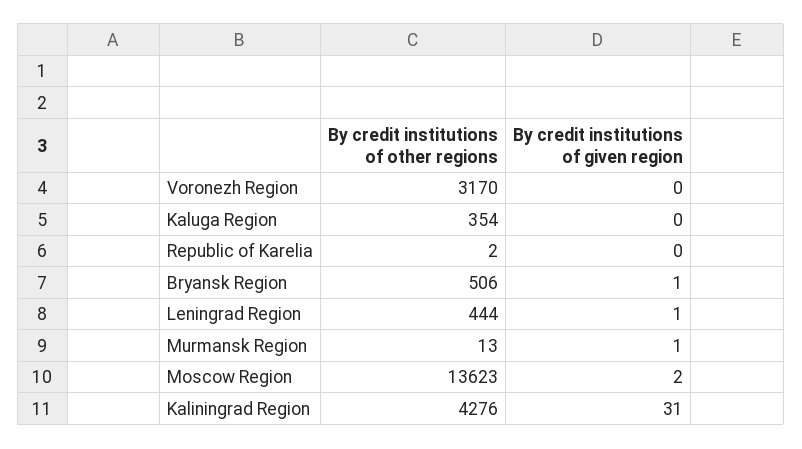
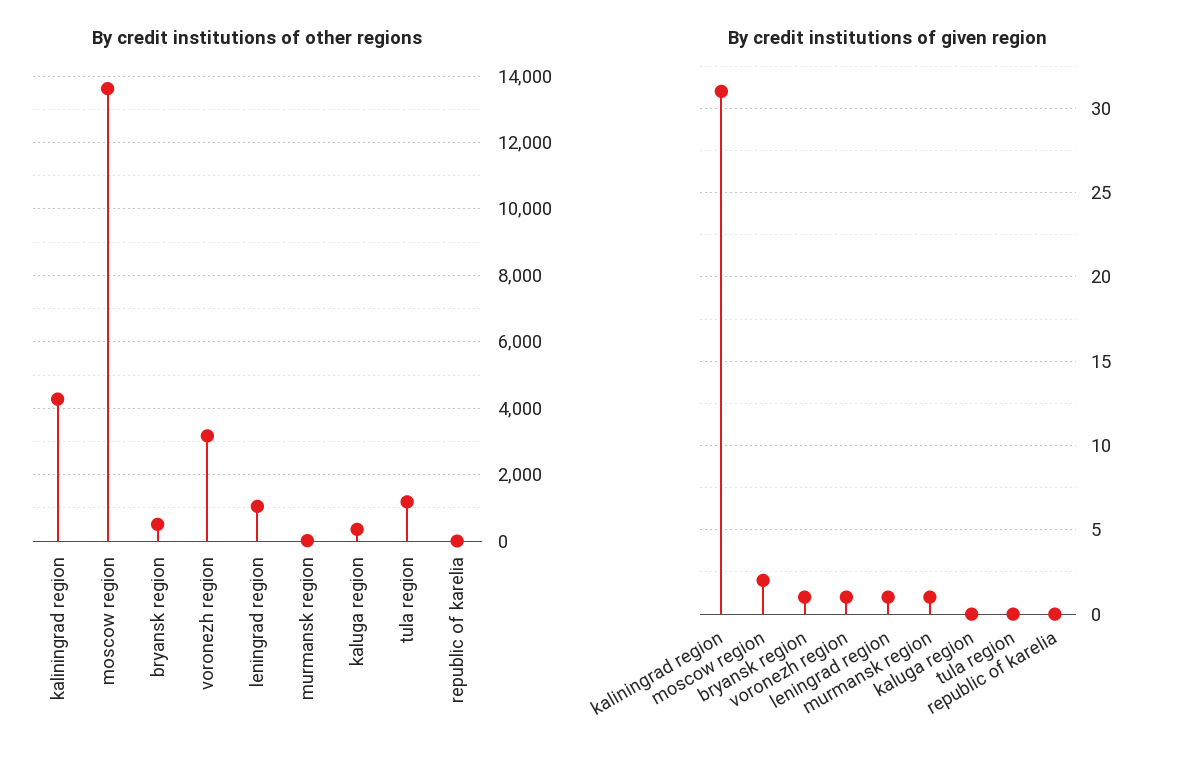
  {
    "By credit institutions of other regions": {
      "Voronezh Region": 3170,
      "Kaluga Region": 354,
      "Republic of Karelia": 2,
      "Bryansk Region": 506,
-     "Leningrad Region": 444,
+     "Leningrad Region": 1000,
      "Murmansk Region": 13,
      "Moscow Region": 13623,
-     "Kaliningrad Region": 4276
+     "Kaliningrad Region": 4276,
+     "tula region": 1200
    },
    "By credit institutions of given region": {
-     "Voronezh Region": 0,
+     "Voronezh Region": 1,
      "Kaluga Region": 0,
      "Republic of Karelia": 0,
      "Bryansk Region": 1,
      "Leningrad Region": 1,
      "Murmansk Region": 1,
      "Moscow Region": 2,
-     "Kaliningrad Region": 31
+     "Kaliningrad Region": 31,
+     "tula region": 0
    }
  }

